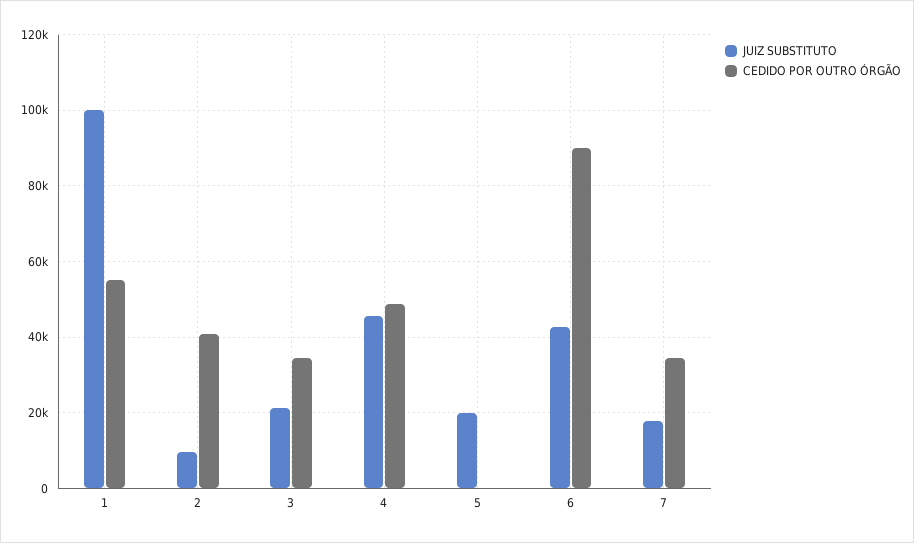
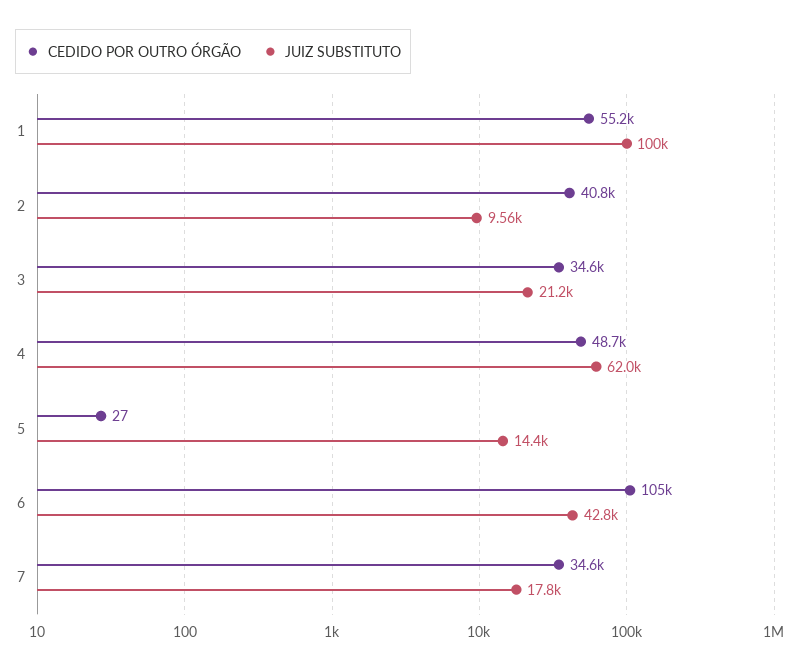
  {
    "JUIZ SUBSTITUTO": {
      "1": 100000,
      "2": 9560,
      "3": 21200,
-     "4": 46000,
+     "4": 62000,
-     "5": 20000,
+     "5": 14400,
      "6": 42800,
      "7": 17800
    },
    "CEDIDO POR OUTRO ÓRGÃO": {
      "1": 55200,
      "2": 40800,
      "3": 34600,
      "4": 48700,
      "5": 27,
-     "6": 90000,
+     "6": 105000,
      "7": 34600
    }
  }

